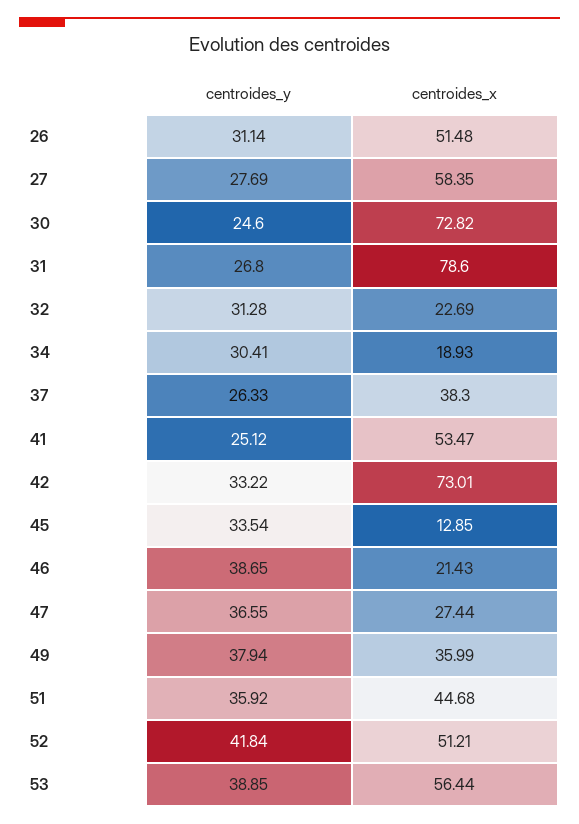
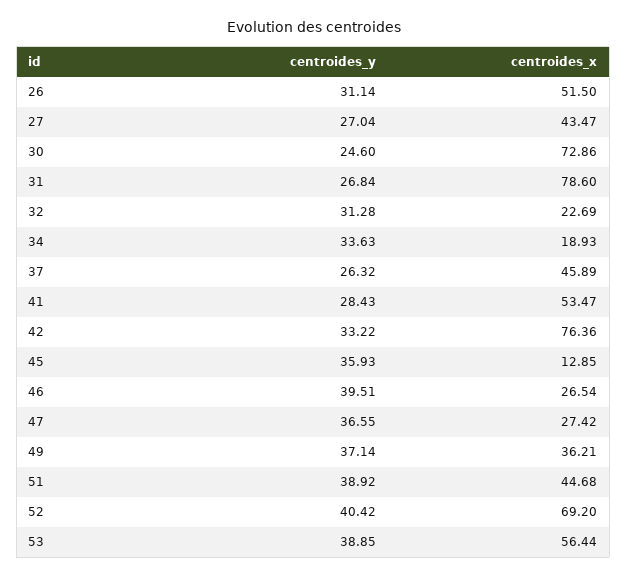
  {
    "centroides_y": {
      "26": 31.14,
-     "27": 27.69,
+     "27": 27.04,
      "30": 24.6,
-     "31": 26.8,
+     "31": 26.84,
      "32": 31.28,
-     "34": 30.41,
+     "34": 33.63,
-     "37": 26.33,
+     "37": 26.32,
-     "41": 25.12,
+     "41": 28.43,
      "42": 33.22,
-     "45": 33.54,
+     "45": 35.93,
-     "46": 38.65,
+     "46": 39.51,
      "47": 36.55,
-     "49": 37.94,
+     "49": 37.14,
-     "51": 35.92,
+     "51": 38.92,
-     "52": 41.84,
+     "52": 40.42,
      "53": 38.85
    },
    "centroides_x": {
-     "26": 51.48,
+     "26": 51.5,
-     "27": 58.35,
+     "27": 43.47,
-     "30": 72.82,
+     "30": 72.86,
      "31": 78.6,
      "32": 22.69,
      "34": 18.93,
-     "37": 38.3,
+     "37": 45.89,
      "41": 53.47,
-     "42": 73.01,
+     "42": 76.36,
      "45": 12.85,
-     "46": 21.43,
+     "46": 26.54,
-     "47": 27.44,
+     "47": 27.42,
-     "49": 35.99,
+     "49": 36.21,
      "51": 44.68,
-     "52": 51.21,
+     "52": 69.2,
      "53": 56.44
    }
  }

